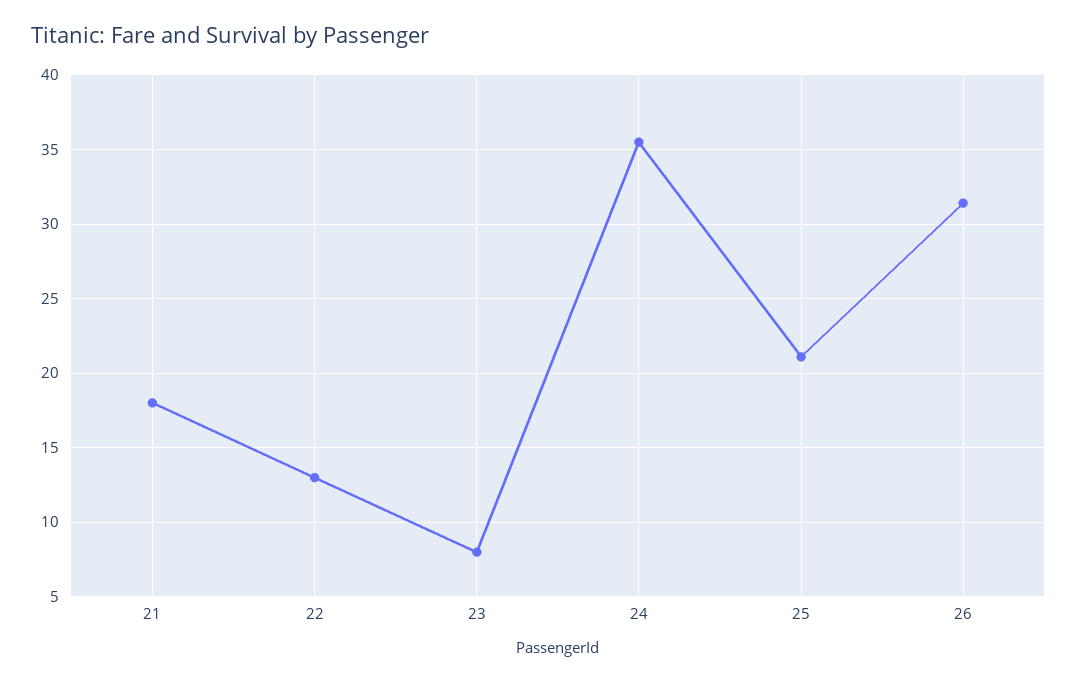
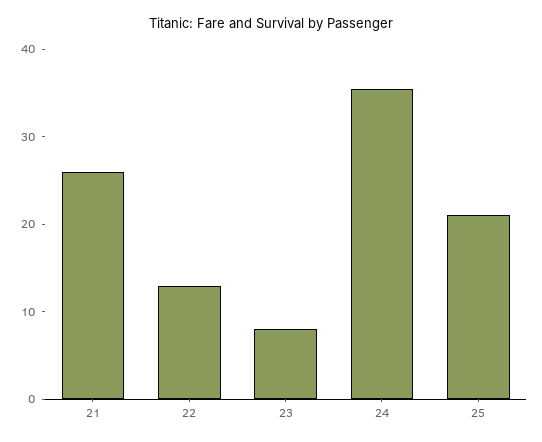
  {
-   "21": 18,
+   "21": 26,
    "22": 13,
    "23": 8,
    "24": 35.5,
-   "25": 21,
+   "25": 21
-   "26": 31.5
  }

